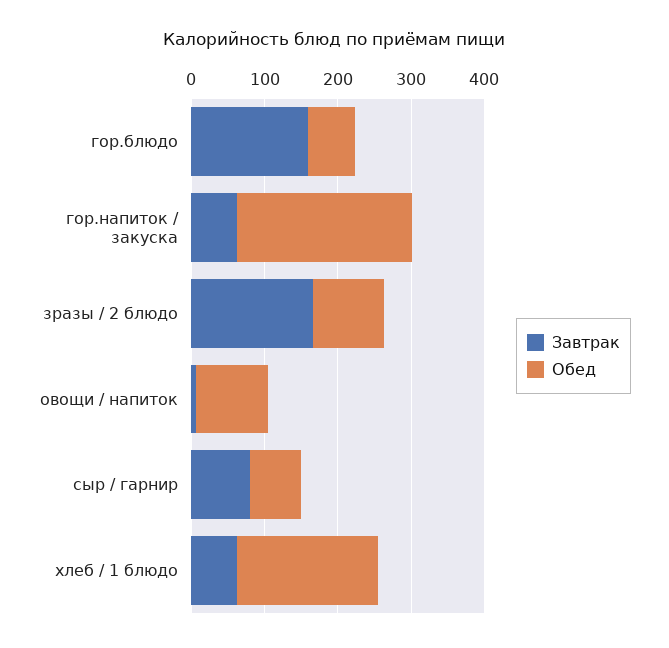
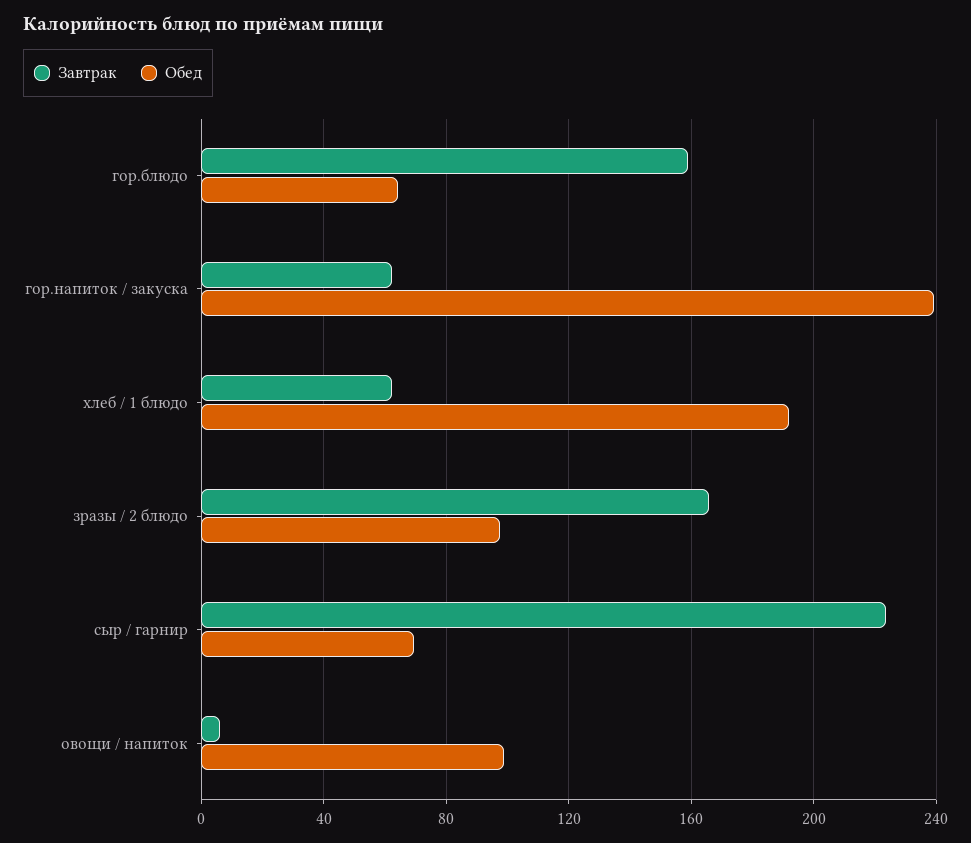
  {
    "Завтрак": {
      "гор.блюдо": 160,
      "гор.напиток / закуска": 65,
      "зразы / 2 блюдо": 165,
      "овощи / напиток": 5,
-     "сыр / гарнир": 80,
+     "сыр / гарнир": 225,
      "хлеб / 1 блюдо": 65
    },
    "Обед": {
      "гор.блюдо": 65,
      "гор.напиток / закуска": 240,
      "зразы / 2 блюдо": 100,
      "овощи / напиток": 100,
      "сыр / гарнир": 70,
      "хлеб / 1 блюдо": 190
    }
  }

